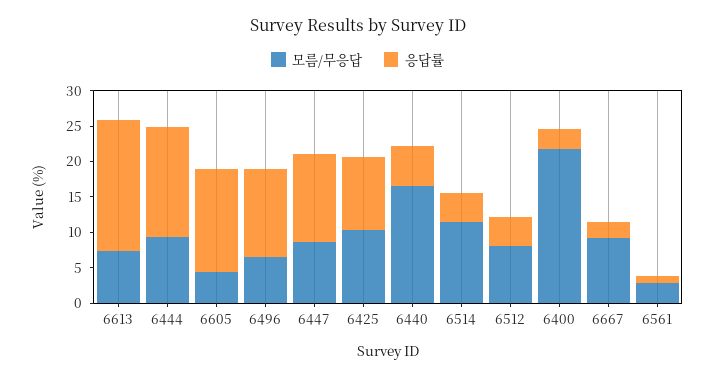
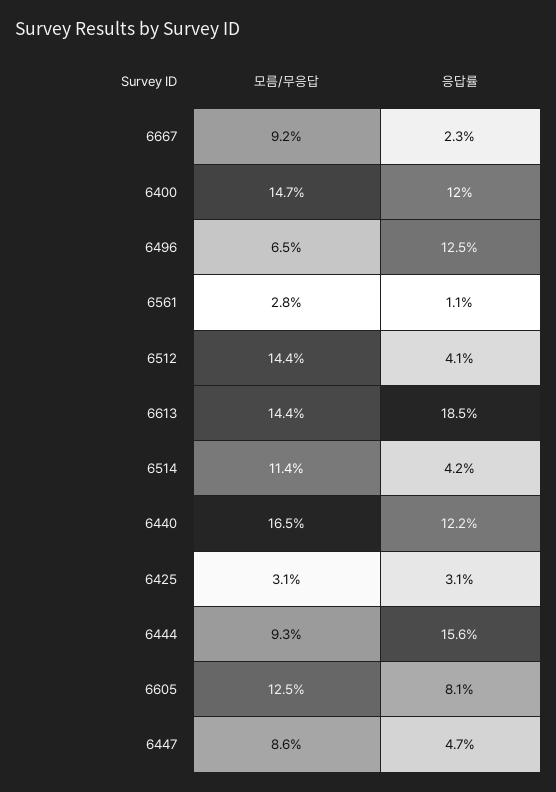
  {
    "모름/무응답": {
-     "6613": 7.5,
+     "6613": 14.4,
      "6444": 9.3,
-     "6605": 5,
+     "6605": 12.5,
      "6496": 6.5,
      "6447": 8.6,
-     "6425": 10,
+     "6425": 3.1,
      "6440": 16.5,
      "6514": 11.4,
-     "6512": 7.5,
+     "6512": 14.4,
-     "6400": 22.5,
+     "6400": 14.7,
      "6667": 9.2,
      "6561": 2.8
    },
    "응답률": {
      "6613": 18.5,
      "6444": 15.6,
-     "6605": 15,
+     "6605": 8.1,
      "6496": 12.5,
-     "6447": 12.5,
+     "6447": 4.7,
-     "6425": 10,
+     "6425": 3.1,
-     "6440": 5,
+     "6440": 12.2,
      "6514": 4.2,
      "6512": 4.1,
-     "6400": 2.5,
+     "6400": 12,
      "6667": 2.3,
      "6561": 1.1
    }
  }

